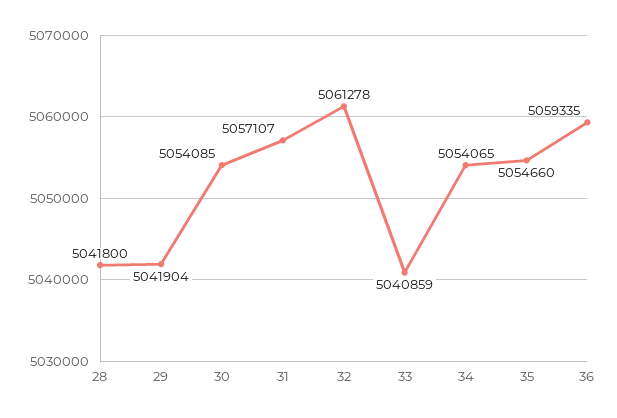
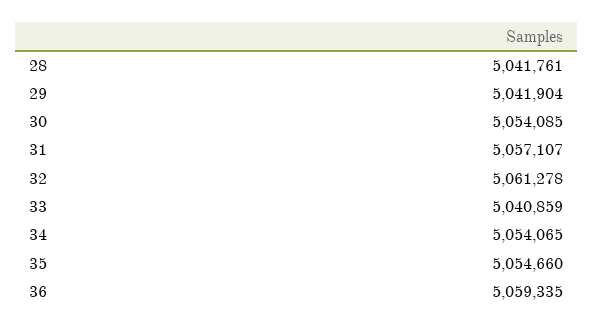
  {
-   "28": 5041800,
+   "28": 5041761,
    "29": 5041904,
    "30": 5054085,
    "31": 5057107,
    "32": 5061278,
    "33": 5040859,
    "34": 5054065,
    "35": 5054660,
    "36": 5059335
  }

